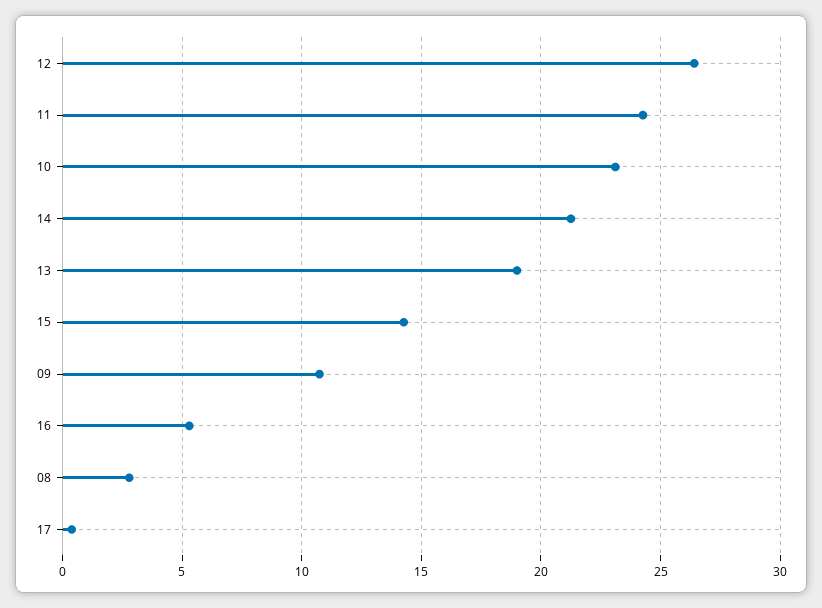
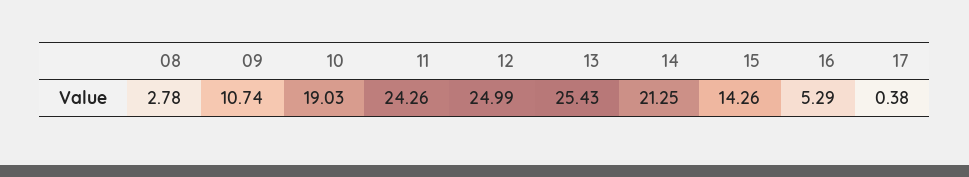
  {
-   "12": 26.5,
+   "12": 24.99,
    "11": 24.26,
-   "10": 23,
+   "10": 19.03,
    "14": 21.25,
-   "13": 19,
+   "13": 25.43,
    "15": 14.26,
    "09": 10.74,
    "16": 5.29,
    "08": 2.78,
    "17": 0.38
  }

